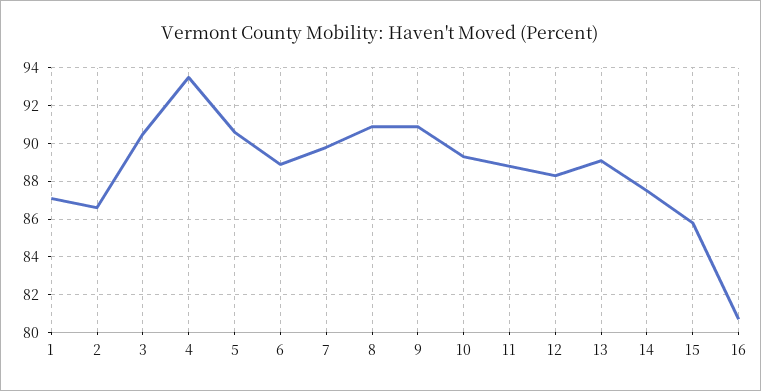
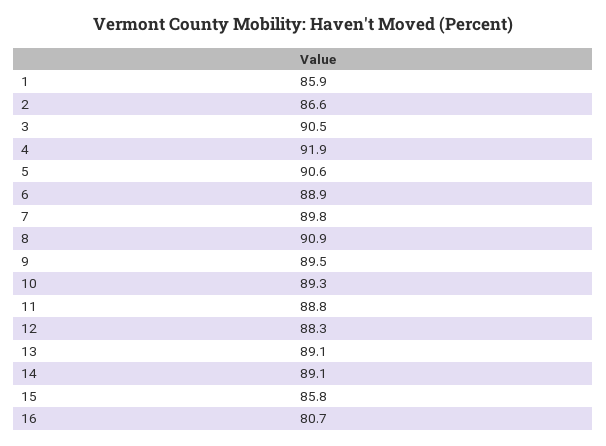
  {
-   "1": 87,
+   "1": 85.9,
    "2": 86.6,
    "3": 90.5,
-   "4": 93.5,
+   "4": 91.9,
    "5": 90.6,
    "6": 88.9,
    "7": 89.8,
    "8": 90.9,
-   "9": 91,
+   "9": 89.5,
    "10": 89.3,
    "11": 88.8,
    "12": 88.3,
    "13": 89.1,
-   "14": 87.5,
+   "14": 89.1,
    "15": 85.8,
    "16": 80.7
  }

